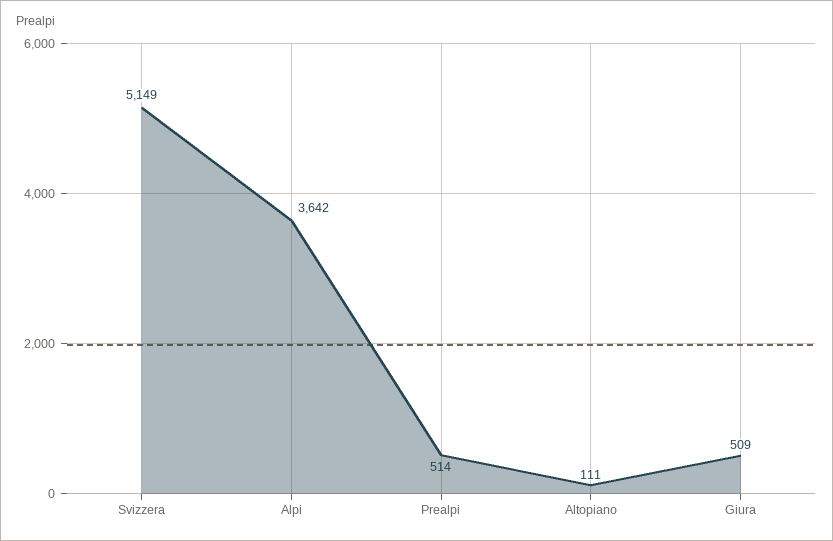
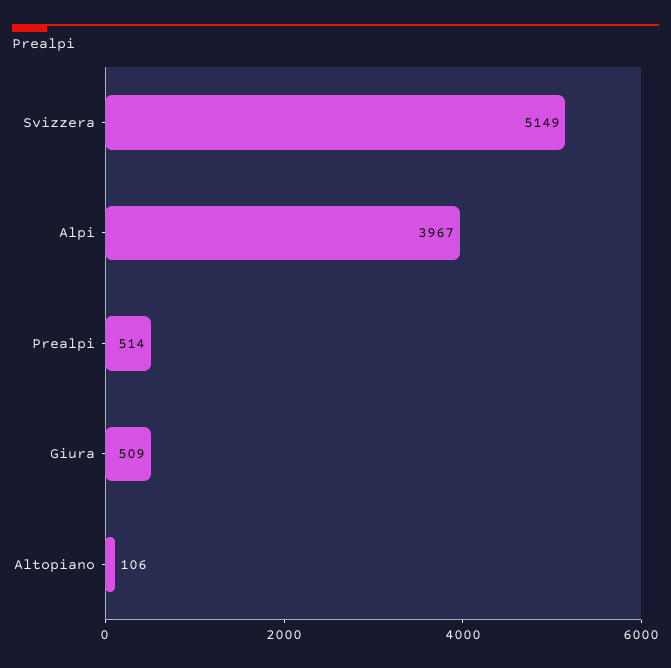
  {
    "Svizzera": 5149,
-   "Alpi": 3642,
+   "Alpi": 3967,
    "Prealpi": 514,
-   "Altopiano": 111,
+   "Altopiano": 106,
    "Giura": 509
  }

